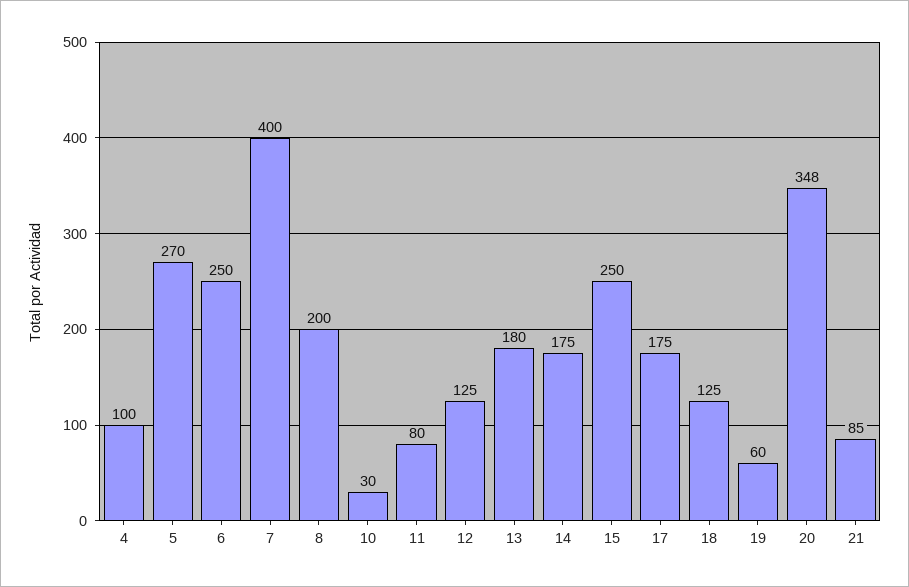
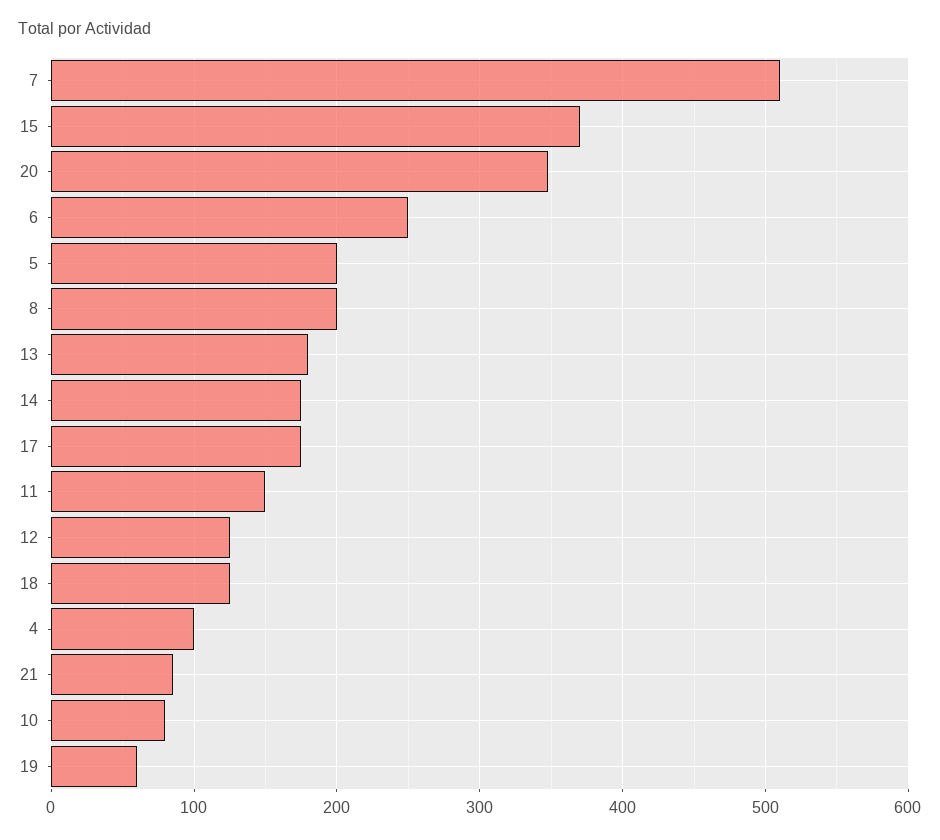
  {
    "4": 100,
-   "5": 270,
+   "5": 200,
    "6": 250,
-   "7": 400,
+   "7": 510,
    "8": 200,
-   "10": 30,
+   "10": 80,
-   "11": 80,
+   "11": 150,
    "12": 125,
    "13": 180,
    "14": 175,
-   "15": 250,
+   "15": 370,
    "17": 175,
    "18": 125,
    "19": 60,
    "20": 348,
    "21": 85
  }

